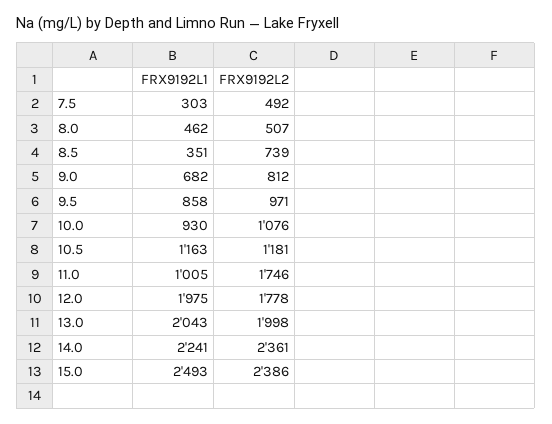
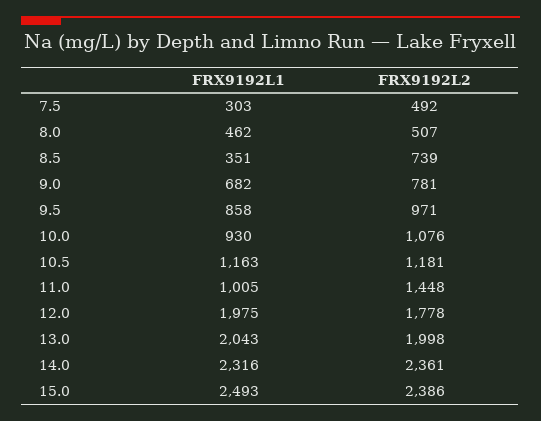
  {
    "FRX9192L1": {
      "7.5": 303,
      "8.0": 462,
      "8.5": 351,
      "9.0": 682,
      "9.5": 858,
      "10.0": 930,
      "10.5": 1163,
      "11.0": 1005,
      "12.0": 1975,
      "13.0": 2043,
-     "14.0": 2241,
+     "14.0": 2316,
      "15.0": 2493
    },
    "FRX9192L2": {
      "7.5": 492,
      "8.0": 507,
      "8.5": 739,
-     "9.0": 812,
+     "9.0": 781,
      "9.5": 971,
      "10.0": 1076,
      "10.5": 1181,
-     "11.0": 1746,
+     "11.0": 1448,
      "12.0": 1778,
      "13.0": 1998,
      "14.0": 2361,
      "15.0": 2386
    }
  }

